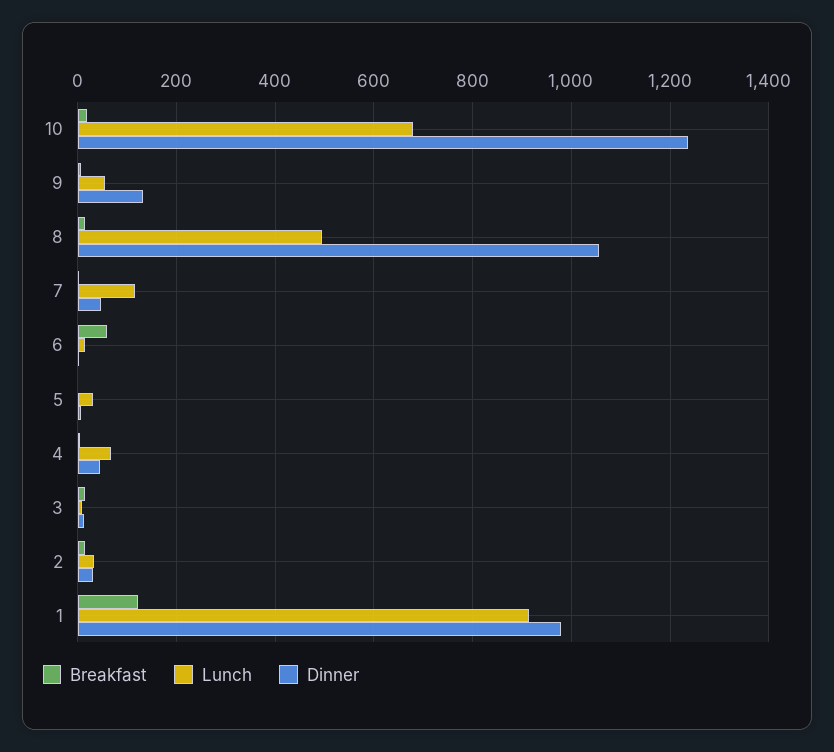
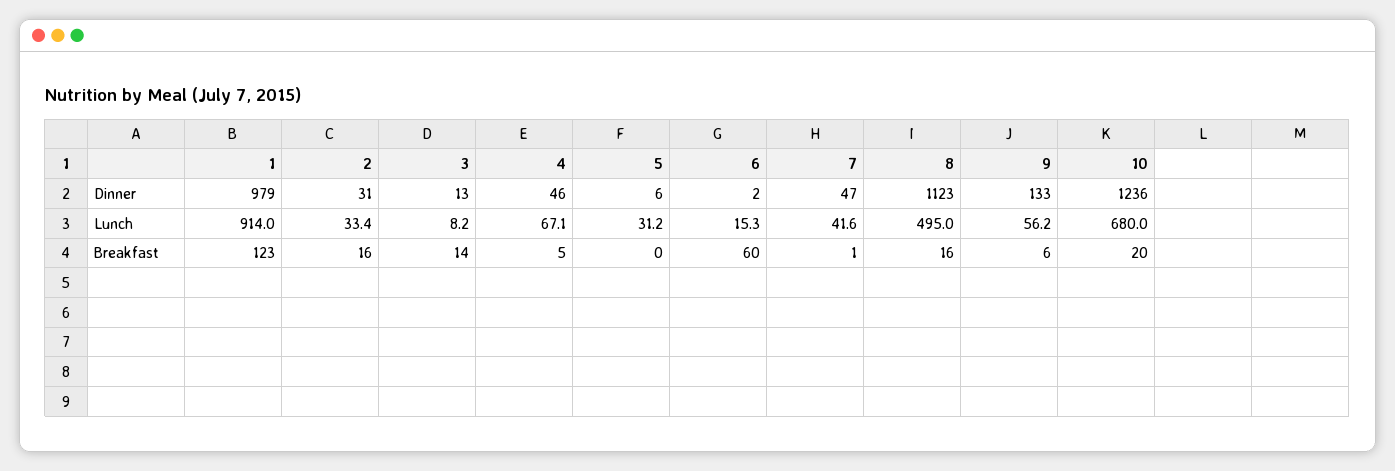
  {
    "Breakfast": {
      "10": 20,
      "9": 6,
      "8": 16,
      "7": 1,
      "6": 60,
      "5": 0,
      "4": 5,
      "3": 14,
      "2": 16,
      "1": 123
    },
    "Lunch": {
      "10": 680,
      "9": 56.2,
      "8": 495,
-     "7": 120,
+     "7": 41.6,
      "6": 15.3,
      "5": 31.2,
      "4": 67.1,
      "3": 8.2,
      "2": 33.4,
      "1": 914
    },
    "Dinner": {
      "10": 1236,
      "9": 133,
-     "8": 1060,
+     "8": 1123,
      "7": 47,
      "6": 2,
      "5": 6,
      "4": 46,
      "3": 13,
      "2": 31,
      "1": 979
    }
  }

